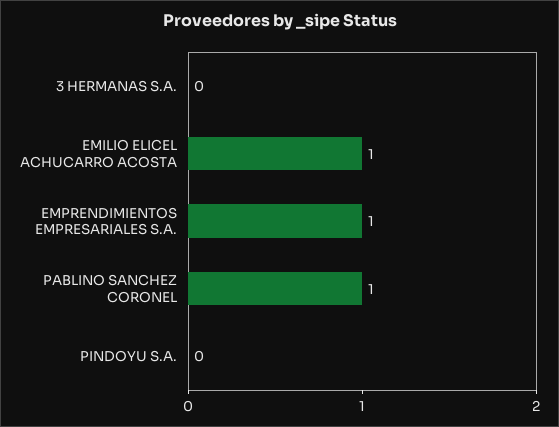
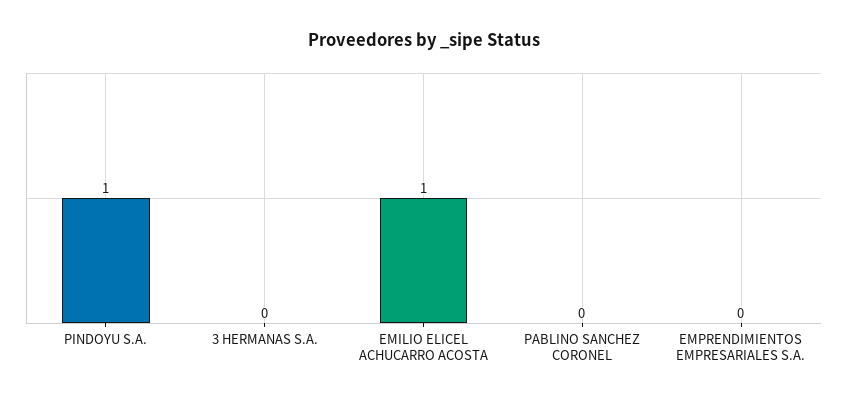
  {
    "3 HERMANAS S.A.": 0,
    "EMILIO ELICEL ACHUCARRO ACOSTA": 1,
-   "EMPRENDIMIENTOS EMPRESARIALES S.A.": 1,
+   "EMPRENDIMIENTOS EMPRESARIALES S.A.": 0,
-   "PABLINO SANCHEZ CORONEL": 1,
+   "PABLINO SANCHEZ CORONEL": 0,
-   "PINDOYU S.A.": 0
+   "PINDOYU S.A.": 1
  }

